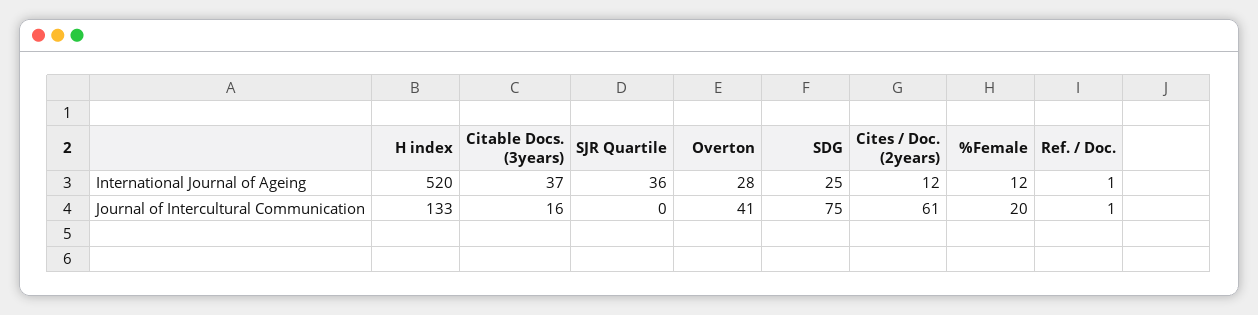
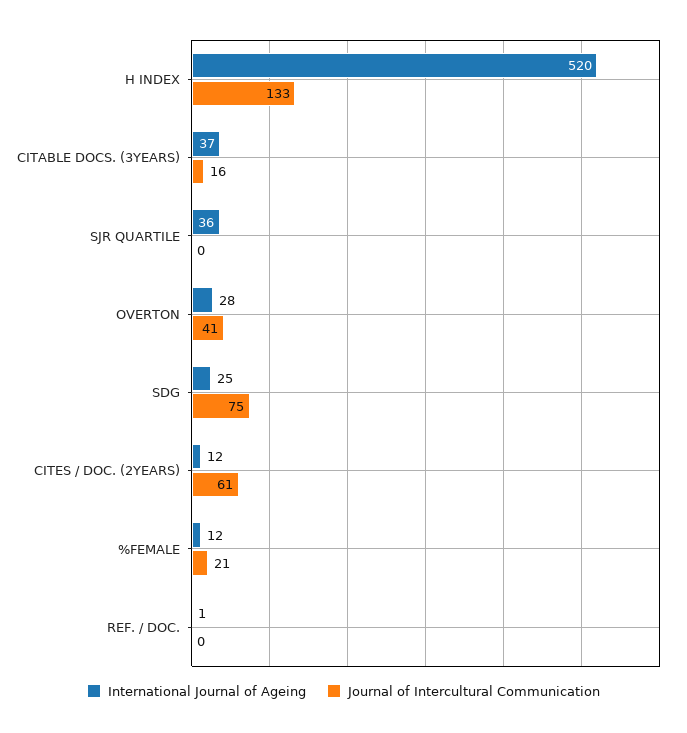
  {
    "International Journal of Ageing": {
      "H index": 520,
      "Citable Docs. (3years)": 37,
      "SJR Quartile": 36,
      "Overton": 28,
      "SDG": 25,
      "Cites / Doc. (2years)": 12,
      "%Female": 12,
      "Ref. / Doc.": 1
    },
    "Journal of Intercultural Communication": {
      "H index": 133,
      "Citable Docs. (3years)": 16,
      "SJR Quartile": 0,
      "Overton": 41,
      "SDG": 75,
      "Cites / Doc. (2years)": 61,
-     "%Female": 20,
+     "%Female": 21,
-     "Ref. / Doc.": 1
+     "Ref. / Doc.": 0
    }
  }

